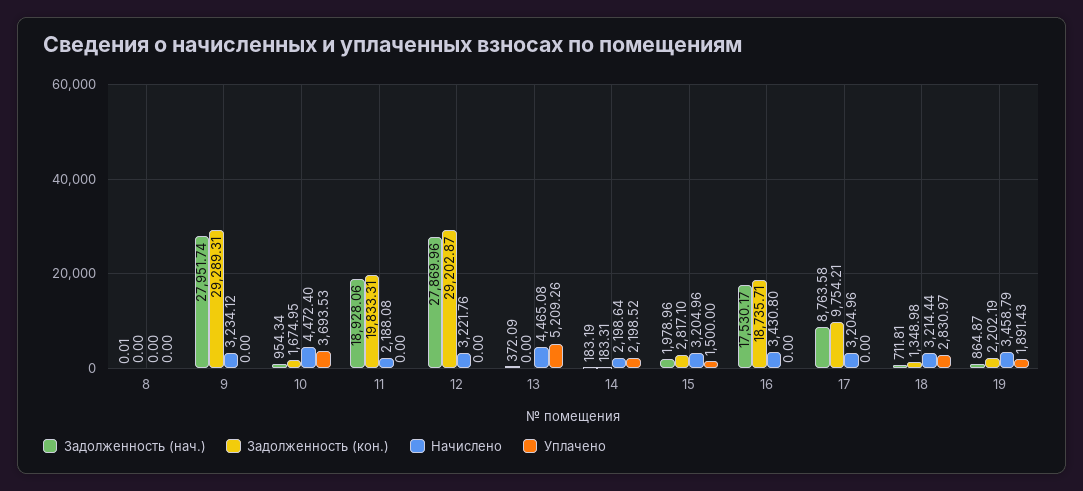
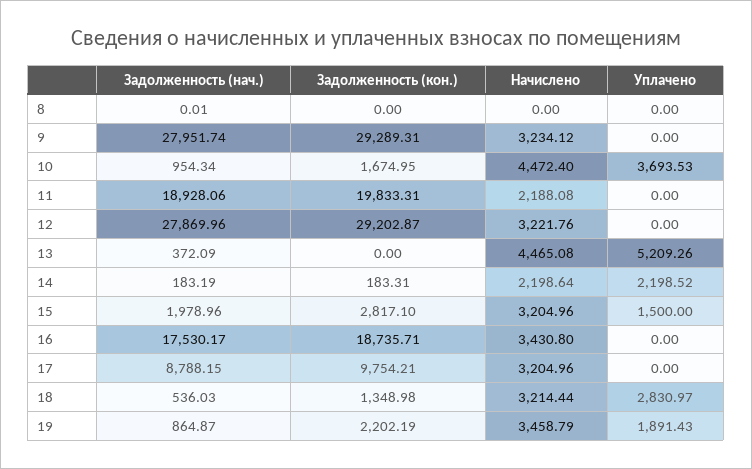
  {
    "Задолженность (нач.)": {
      "8": 0.01,
      "9": 27951.74,
      "10": 954.34,
      "11": 18928.06,
      "12": 27869.96,
      "13": 372.09,
      "14": 183.19,
      "15": 1978.96,
      "16": 17530.17,
-     "17": 8763.58,
+     "17": 8788.15,
-     "18": 711.81,
+     "18": 536.03,
      "19": 864.87
    },
    "Задолженность (кон.)": {
      "8": 0,
      "9": 29289.31,
      "10": 1674.95,
      "11": 19833.31,
      "12": 29202.87,
      "13": 0,
      "14": 183.31,
      "15": 2817.1,
      "16": 18735.71,
      "17": 9754.21,
      "18": 1348.98,
      "19": 2202.19
    },
    "Начислено": {
      "8": 0,
      "9": 3234.12,
      "10": 4472.4,
      "11": 2188.08,
      "12": 3221.76,
      "13": 4465.08,
      "14": 2198.64,
      "15": 3204.96,
      "16": 3430.8,
      "17": 3204.96,
      "18": 3214.44,
      "19": 3458.79
    },
    "Уплачено": {
      "8": 0,
      "9": 0,
      "10": 3693.53,
      "11": 0,
      "12": 0,
      "13": 5209.26,
      "14": 2198.52,
      "15": 1500,
      "16": 0,
      "17": 0,
      "18": 2830.97,
      "19": 1891.43
    }
  }

